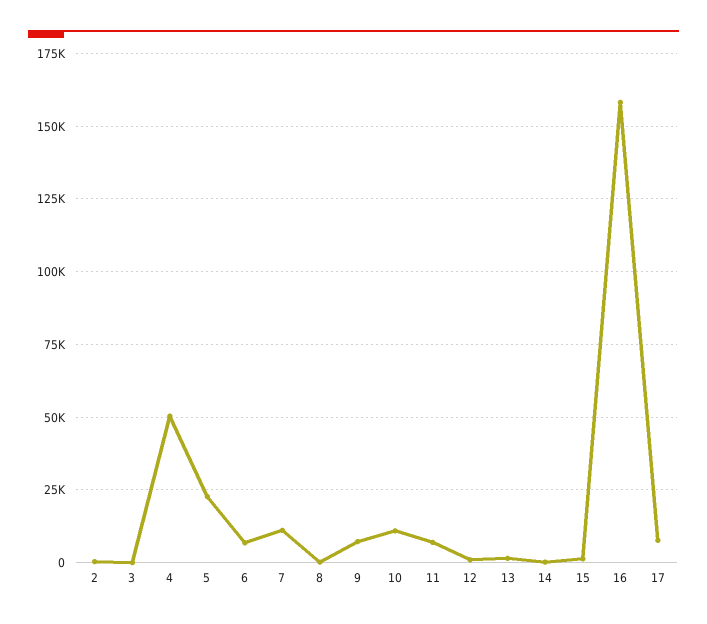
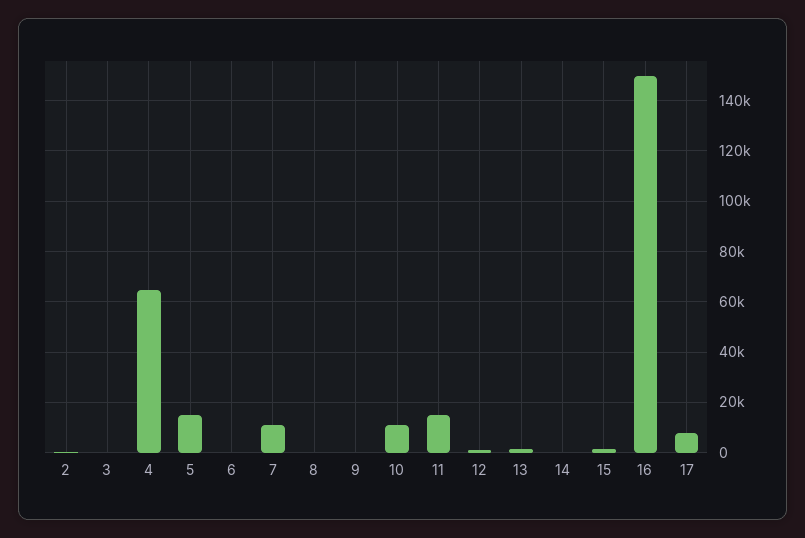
  {
    "2": 0,
    "3": 0,
-   "4": 50000,
+   "4": 65000,
-   "5": 22500,
+   "5": 15000,
-   "6": 7500,
+   "6": 0,
    "7": 10000,
    "8": 0,
-   "9": 7500,
+   "9": 0,
    "10": 10000,
-   "11": 7500,
+   "11": 15000,
    "12": 0,
    "13": 2500,
    "14": 0,
    "15": 2500,
-   "16": 157500,
+   "16": 150000,
    "17": 7500
  }

